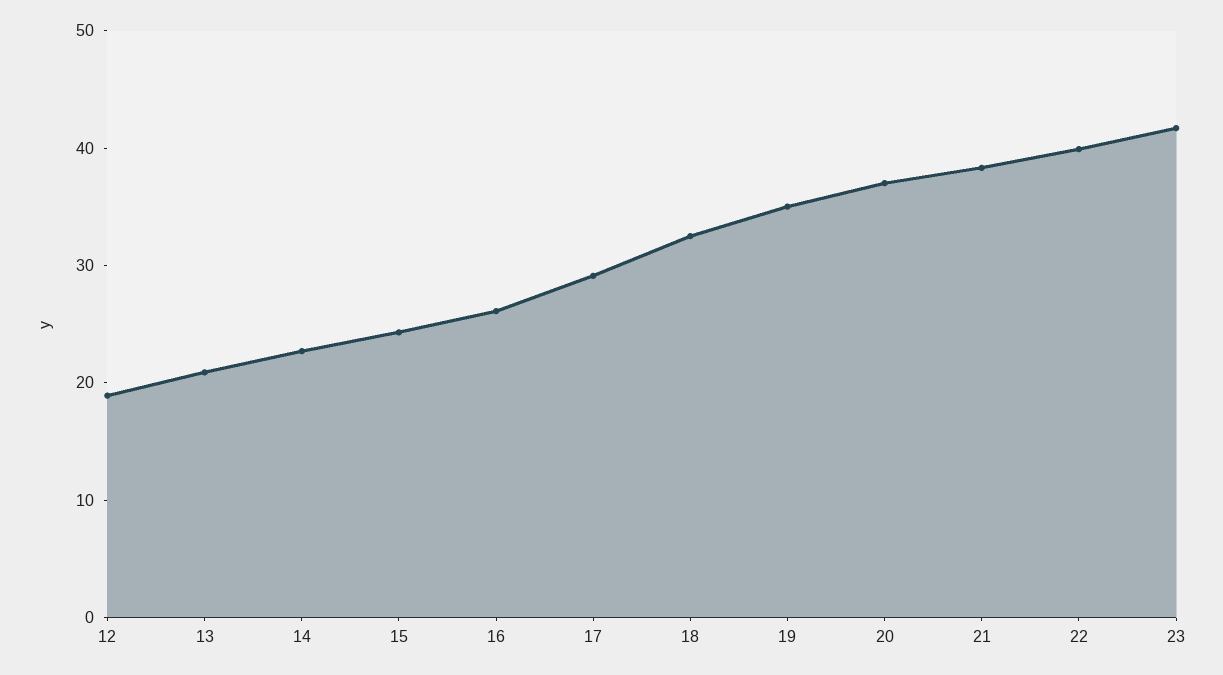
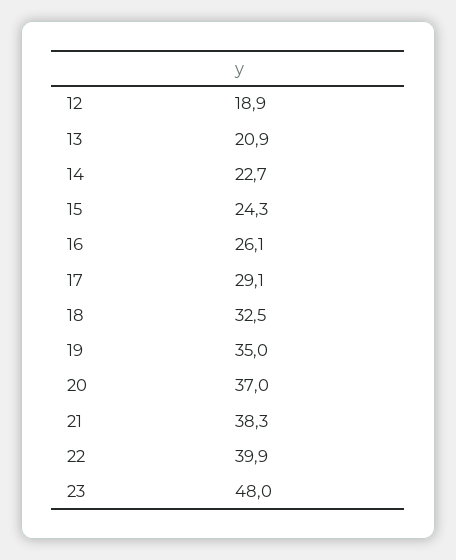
  {
    "12": 18.9,
    "13": 20.9,
    "14": 22.7,
    "15": 24.3,
    "16": 26.1,
    "17": 29.1,
    "18": 32.5,
    "19": 35,
    "20": 37,
    "21": 38.3,
    "22": 39.9,
-   "23": 42
+   "23": 48
  }

